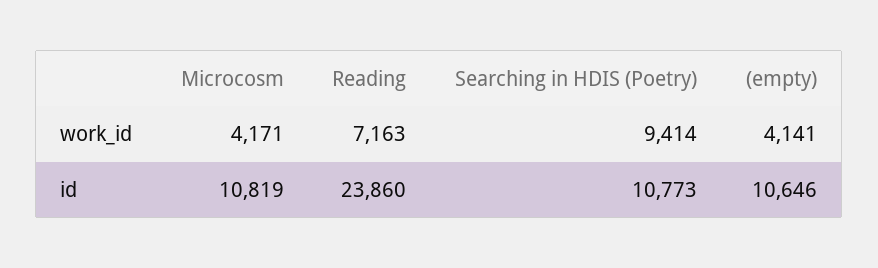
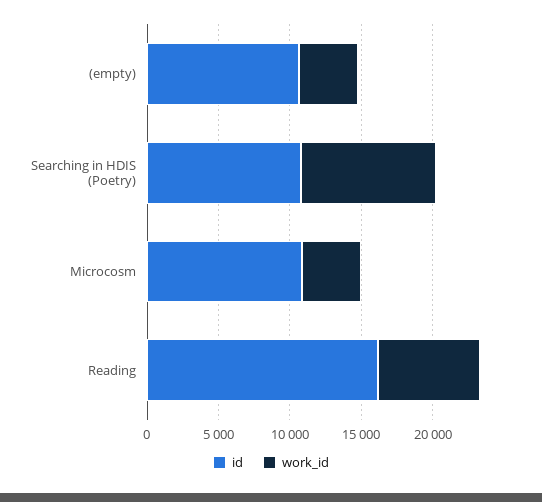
  {
    "work_id": {
      "Microcosm": 4171,
      "Reading": 7163,
      "Searching in HDIS (Poetry)": 9414,
      "(empty)": 4141
    },
    "id": {
      "Microcosm": 10819,
-     "Reading": 23860,
+     "Reading": 16000,
      "Searching in HDIS (Poetry)": 10773,
      "(empty)": 10646
    }
  }

